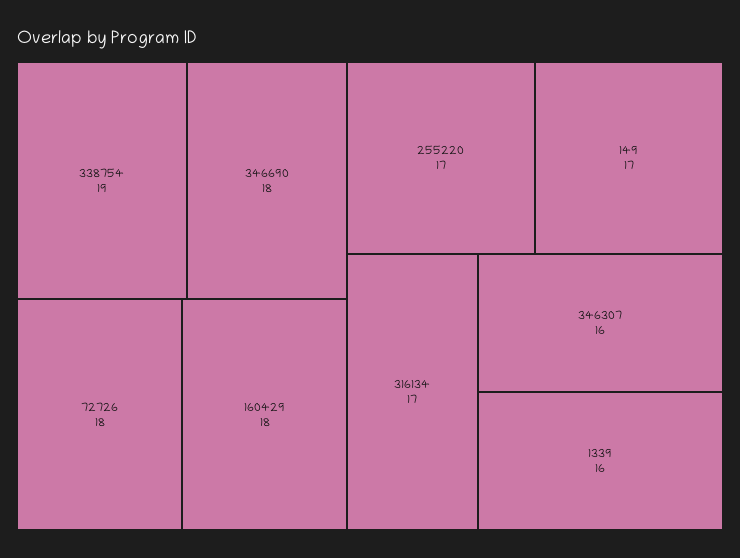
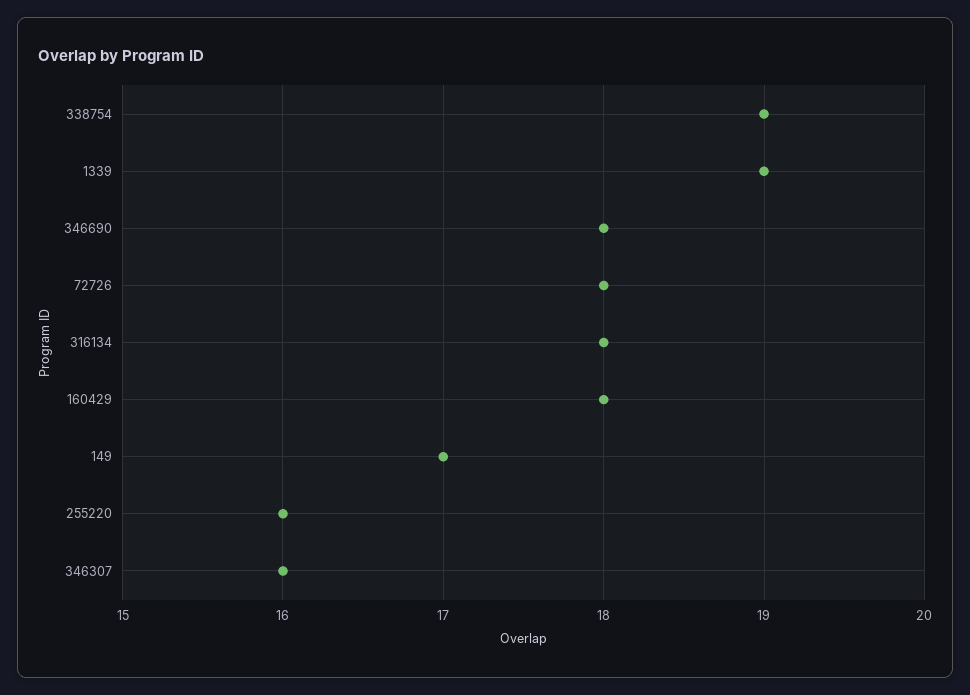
  {
    "338754": 19,
    "346690": 18,
    "72726": 18,
    "160429": 18,
-   "255220": 17,
+   "255220": 16,
    "149": 17,
-   "316134": 17,
+   "316134": 18,
    "346307": 16,
-   "1339": 16
+   "1339": 19
  }

